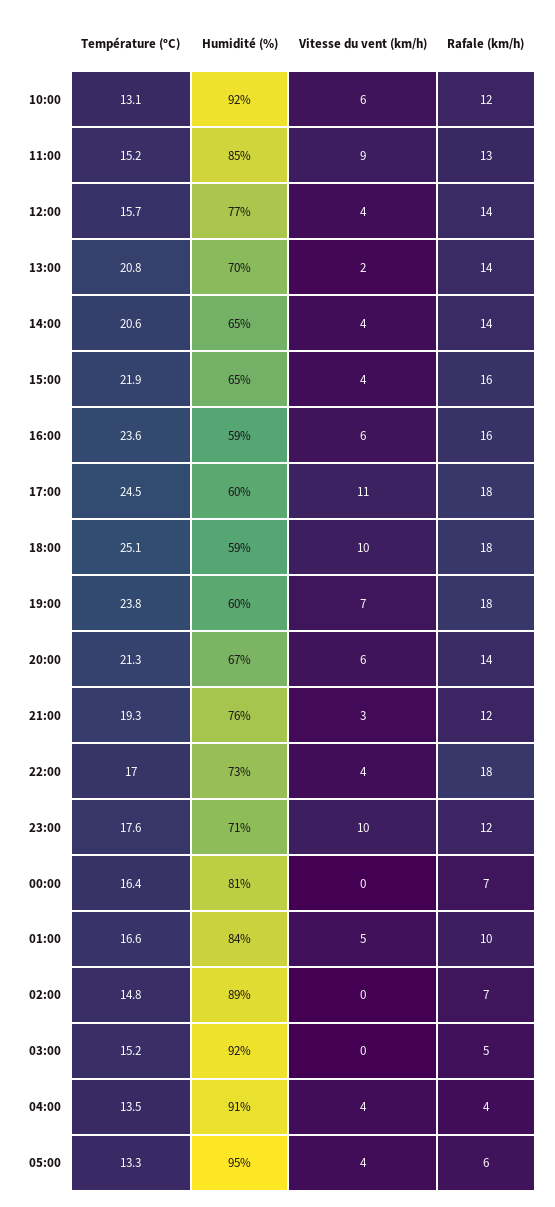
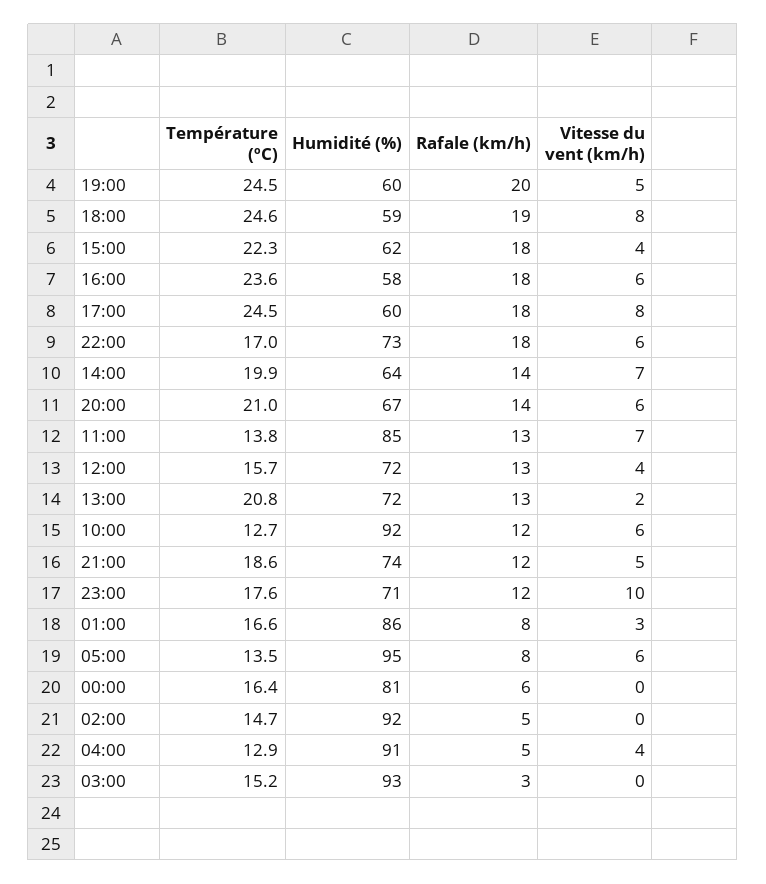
  {
    "Température (ºC)": {
-     "10:00": 13.1,
+     "10:00": 12.7,
-     "11:00": 15.2,
+     "11:00": 13.8,
      "12:00": 15.7,
      "13:00": 20.8,
-     "14:00": 20.6,
+     "14:00": 19.9,
-     "15:00": 21.9,
+     "15:00": 22.3,
      "16:00": 23.6,
      "17:00": 24.5,
-     "18:00": 25.1,
+     "18:00": 24.6,
-     "19:00": 23.8,
+     "19:00": 24.5,
-     "20:00": 21.3,
+     "20:00": 21,
-     "21:00": 19.3,
+     "21:00": 18.6,
      "22:00": 17,
      "23:00": 17.6,
      "00:00": 16.4,
      "01:00": 16.6,
-     "02:00": 14.8,
+     "02:00": 14.7,
      "03:00": 15.2,
-     "04:00": 13.5,
+     "04:00": 12.9,
-     "05:00": 13.3
+     "05:00": 13.5
    },
    "Humidité (%)": {
      "10:00": 92,
      "11:00": 85,
-     "12:00": 77,
+     "12:00": 72,
-     "13:00": 70,
+     "13:00": 72,
-     "14:00": 65,
+     "14:00": 64,
-     "15:00": 65,
+     "15:00": 62,
-     "16:00": 59,
+     "16:00": 58,
      "17:00": 60,
      "18:00": 59,
      "19:00": 60,
      "20:00": 67,
-     "21:00": 76,
+     "21:00": 74,
      "22:00": 73,
      "23:00": 71,
      "00:00": 81,
-     "01:00": 84,
+     "01:00": 86,
-     "02:00": 89,
+     "02:00": 92,
-     "03:00": 92,
+     "03:00": 93,
      "04:00": 91,
      "05:00": 95
    },
    "Vitesse du vent (km/h)": {
      "10:00": 6,
-     "11:00": 9,
+     "11:00": 7,
      "12:00": 4,
      "13:00": 2,
-     "14:00": 4,
+     "14:00": 7,
      "15:00": 4,
      "16:00": 6,
-     "17:00": 11,
+     "17:00": 8,
-     "18:00": 10,
+     "18:00": 8,
-     "19:00": 7,
+     "19:00": 5,
      "20:00": 6,
-     "21:00": 3,
+     "21:00": 5,
-     "22:00": 4,
+     "22:00": 6,
      "23:00": 10,
      "00:00": 0,
-     "01:00": 5,
+     "01:00": 3,
      "02:00": 0,
      "03:00": 0,
      "04:00": 4,
-     "05:00": 4
+     "05:00": 6
    },
    "Rafale (km/h)": {
      "10:00": 12,
      "11:00": 13,
-     "12:00": 14,
+     "12:00": 13,
-     "13:00": 14,
+     "13:00": 13,
      "14:00": 14,
-     "15:00": 16,
+     "15:00": 18,
-     "16:00": 16,
+     "16:00": 18,
      "17:00": 18,
-     "18:00": 18,
+     "18:00": 19,
-     "19:00": 18,
+     "19:00": 20,
      "20:00": 14,
      "21:00": 12,
      "22:00": 18,
      "23:00": 12,
-     "00:00": 7,
+     "00:00": 6,
-     "01:00": 10,
+     "01:00": 8,
-     "02:00": 7,
+     "02:00": 5,
-     "03:00": 5,
+     "03:00": 3,
-     "04:00": 4,
+     "04:00": 5,
-     "05:00": 6
+     "05:00": 8
    }
  }

